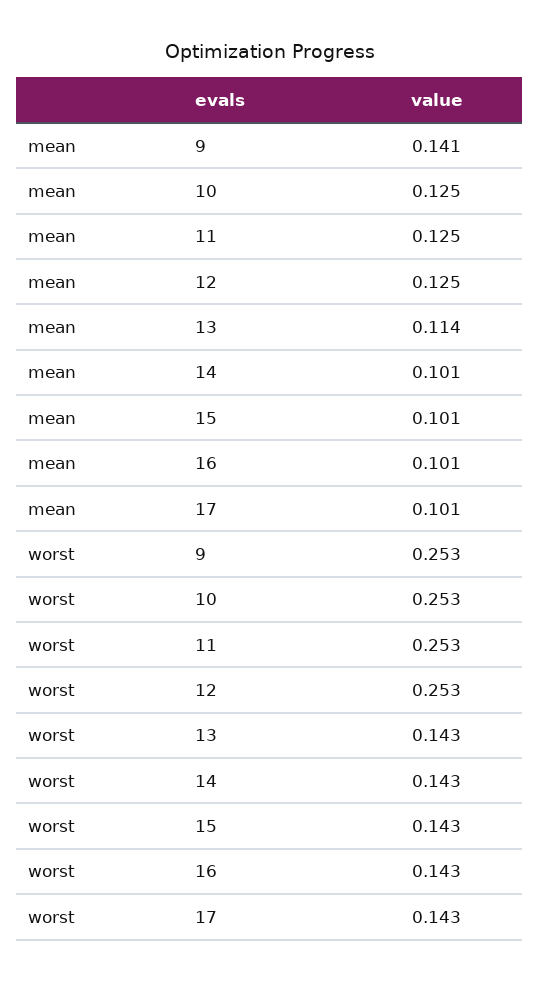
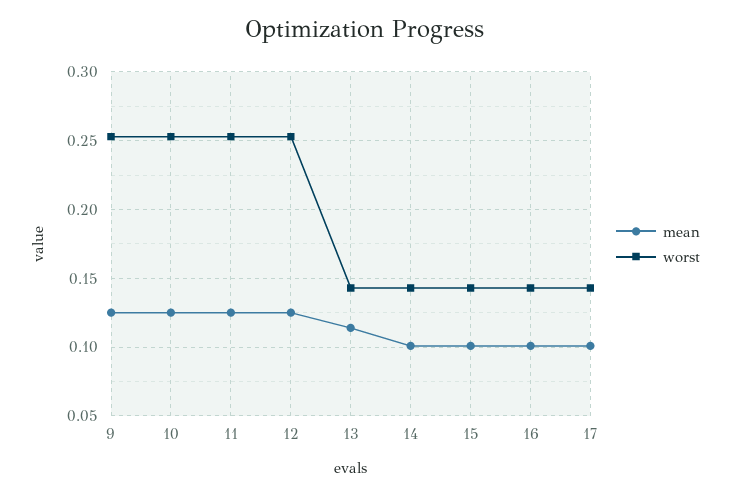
  {
    "mean": {
-     "9": 0.141,
+     "9": 0.125,
      "10": 0.125,
      "11": 0.125,
      "12": 0.125,
      "13": 0.114,
      "14": 0.101,
      "15": 0.101,
      "16": 0.101,
      "17": 0.101
    },
    "worst": {
      "9": 0.253,
      "10": 0.253,
      "11": 0.253,
      "12": 0.253,
      "13": 0.143,
      "14": 0.143,
      "15": 0.143,
      "16": 0.143,
      "17": 0.143
    }
  }

